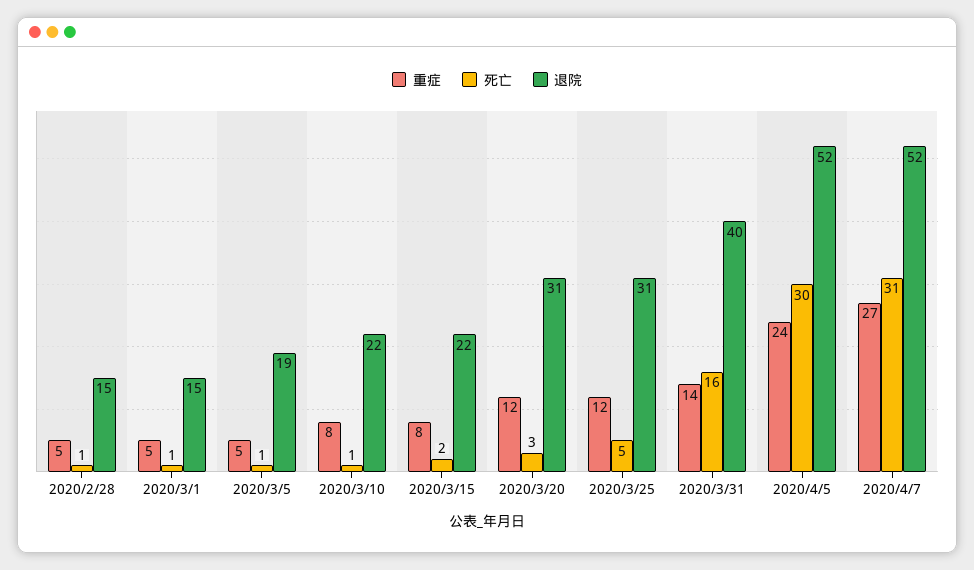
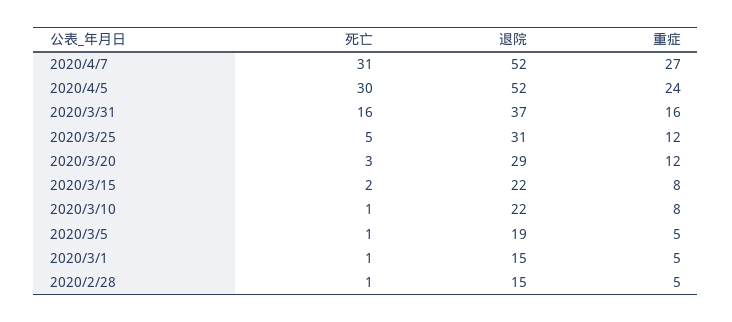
  {
    "重症": {
      "2020/2/28": 5,
      "2020/3/1": 5,
      "2020/3/5": 5,
      "2020/3/10": 8,
      "2020/3/15": 8,
      "2020/3/20": 12,
      "2020/3/25": 12,
-     "2020/3/31": 14,
+     "2020/3/31": 16,
      "2020/4/5": 24,
      "2020/4/7": 27
    },
    "死亡": {
      "2020/2/28": 1,
      "2020/3/1": 1,
      "2020/3/5": 1,
      "2020/3/10": 1,
      "2020/3/15": 2,
      "2020/3/20": 3,
      "2020/3/25": 5,
      "2020/3/31": 16,
      "2020/4/5": 30,
      "2020/4/7": 31
    },
    "退院": {
      "2020/2/28": 15,
      "2020/3/1": 15,
      "2020/3/5": 19,
      "2020/3/10": 22,
      "2020/3/15": 22,
-     "2020/3/20": 31,
+     "2020/3/20": 29,
      "2020/3/25": 31,
-     "2020/3/31": 40,
+     "2020/3/31": 37,
      "2020/4/5": 52,
      "2020/4/7": 52
    }
  }

